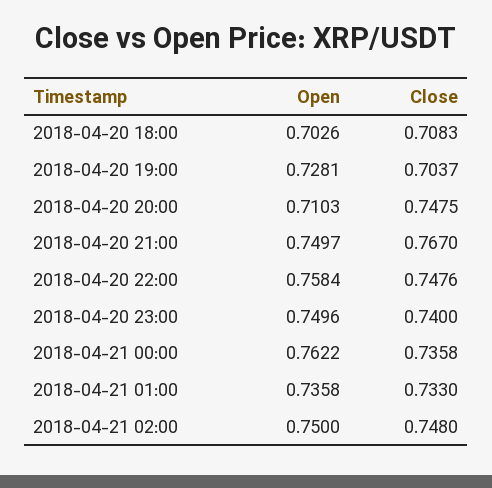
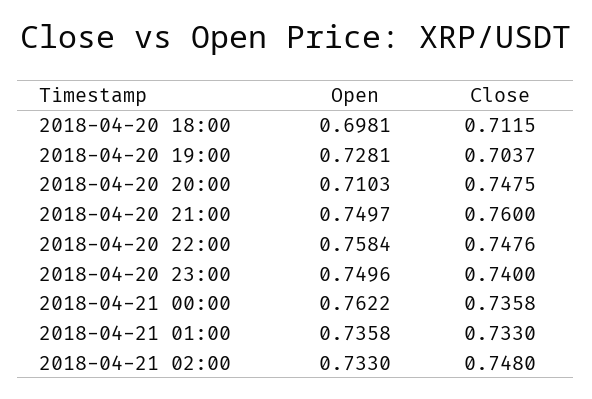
  {
    "Open": {
-     "2018-04-20 18:00": 0.7026,
+     "2018-04-20 18:00": 0.6981,
      "2018-04-20 19:00": 0.7281,
      "2018-04-20 20:00": 0.7103,
      "2018-04-20 21:00": 0.7497,
      "2018-04-20 22:00": 0.7584,
      "2018-04-20 23:00": 0.7496,
      "2018-04-21 00:00": 0.7622,
      "2018-04-21 01:00": 0.7358,
-     "2018-04-21 02:00": 0.75
+     "2018-04-21 02:00": 0.733
    },
    "Close": {
-     "2018-04-20 18:00": 0.7083,
+     "2018-04-20 18:00": 0.7115,
      "2018-04-20 19:00": 0.7037,
      "2018-04-20 20:00": 0.7475,
-     "2018-04-20 21:00": 0.767,
+     "2018-04-20 21:00": 0.76,
      "2018-04-20 22:00": 0.7476,
      "2018-04-20 23:00": 0.74,
      "2018-04-21 00:00": 0.7358,
      "2018-04-21 01:00": 0.733,
      "2018-04-21 02:00": 0.748
    }
  }

